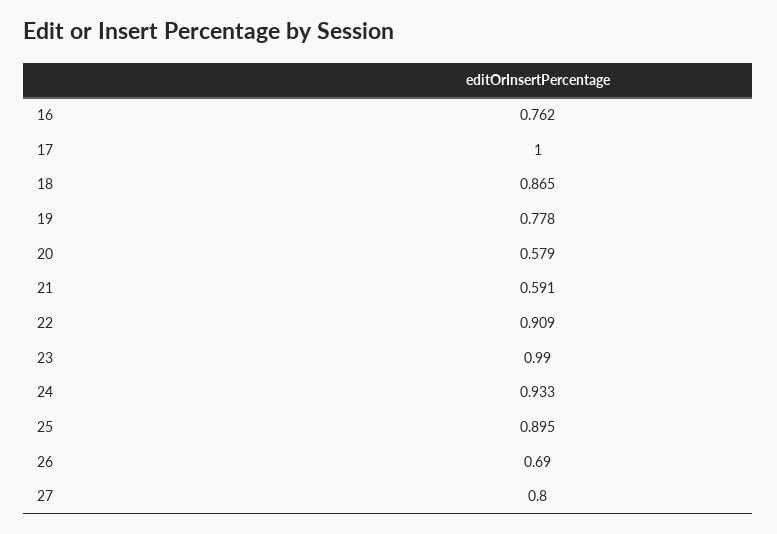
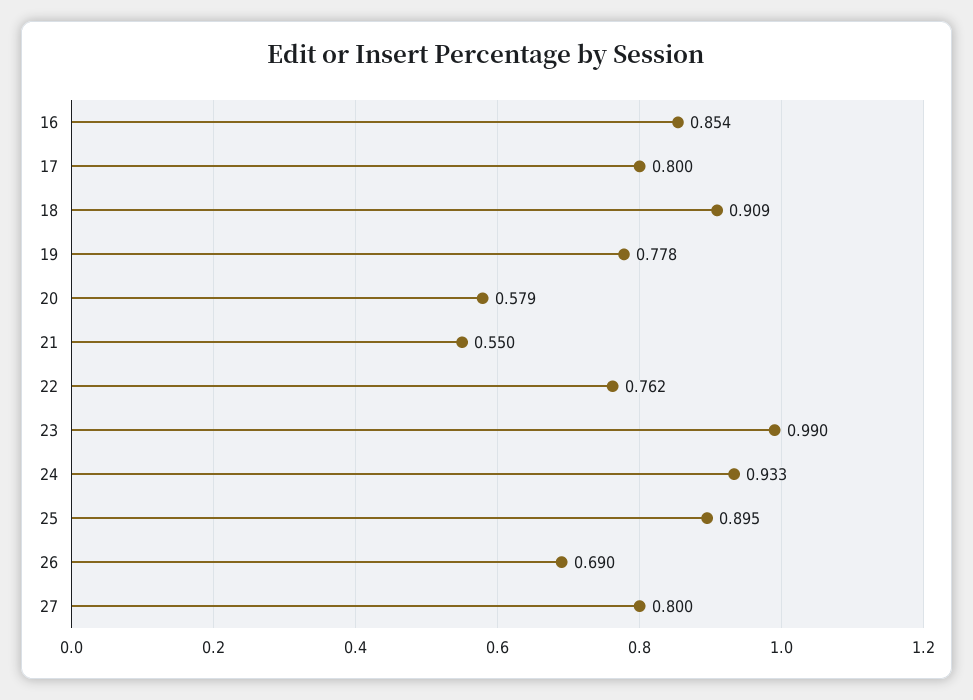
  {
-   "16": 0.762,
+   "16": 0.854,
-   "17": 1,
+   "17": 0.8,
-   "18": 0.865,
+   "18": 0.909,
    "19": 0.778,
    "20": 0.579,
-   "21": 0.591,
+   "21": 0.55,
-   "22": 0.909,
+   "22": 0.762,
    "23": 0.99,
    "24": 0.933,
    "25": 0.895,
    "26": 0.69,
    "27": 0.8
  }

